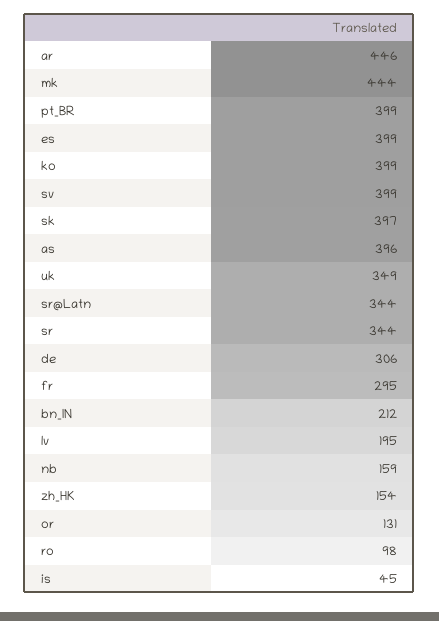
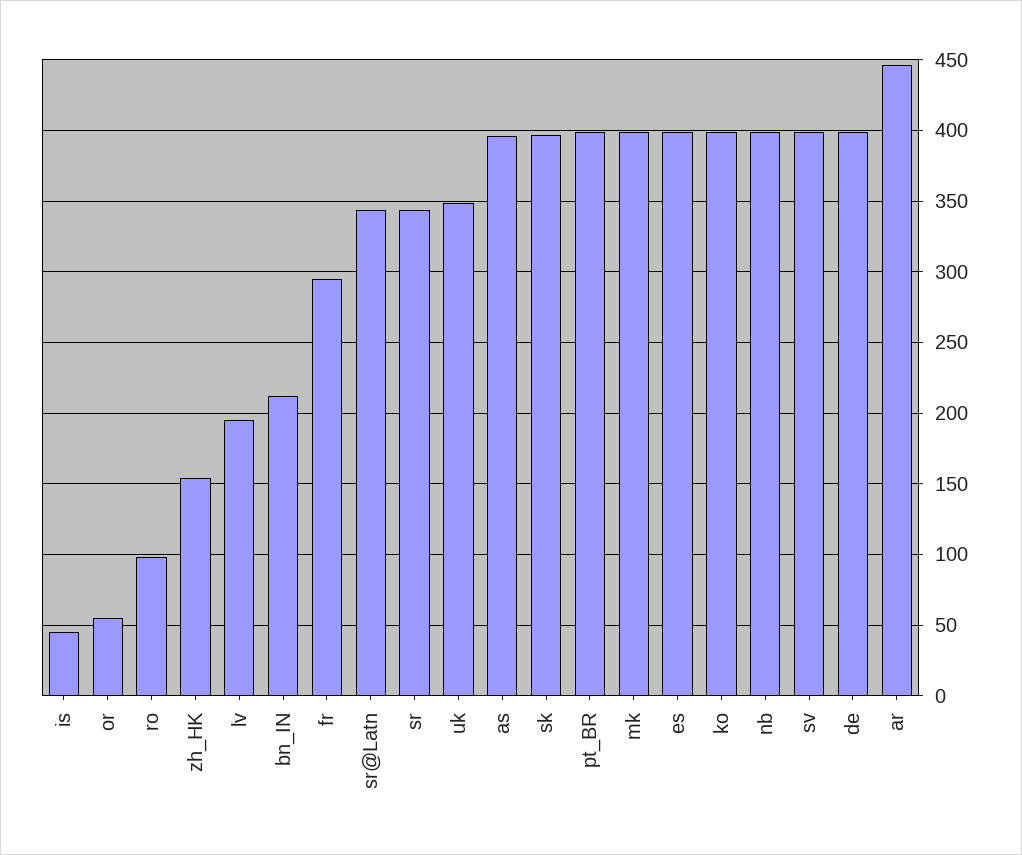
  {
    "ar": 446,
-   "mk": 444,
+   "mk": 400,
    "pt_BR": 399,
    "es": 399,
    "ko": 399,
    "sv": 399,
    "sk": 397,
    "as": 396,
    "uk": 349,
    "sr@Latn": 344,
    "sr": 344,
-   "de": 306,
+   "de": 400,
    "fr": 295,
    "bn_IN": 212,
    "lv": 195,
-   "nb": 159,
+   "nb": 400,
    "zh_HK": 154,
-   "or": 131,
+   "or": 55,
    "ro": 98,
    "is": 45
  }

